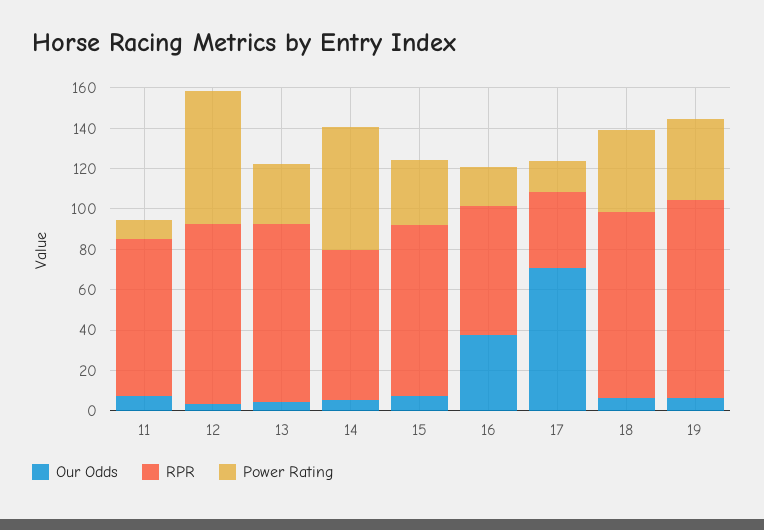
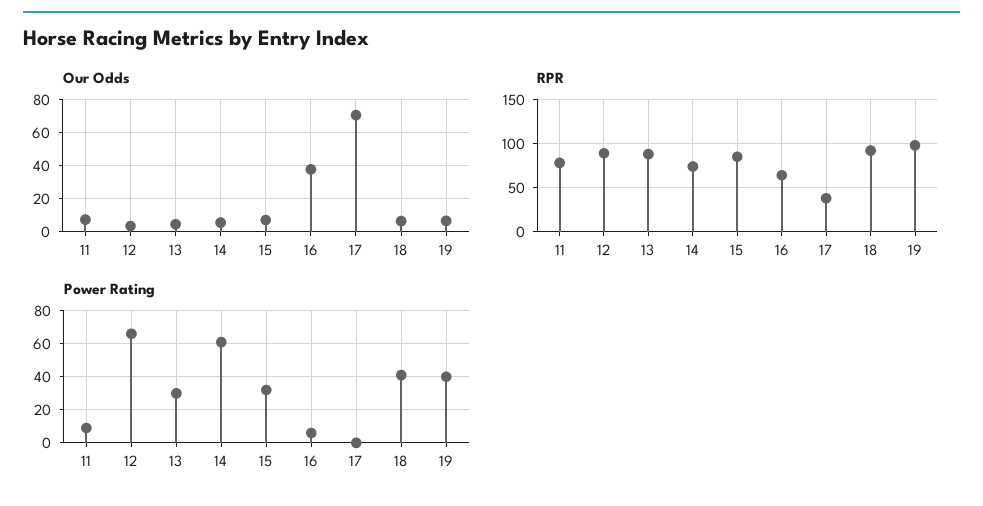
  {
    "Our Odds": {
      "11": 5,
      "12": 5,
      "13": 5,
      "14": 5,
      "15": 5,
      "16": 40,
      "17": 70,
      "18": 5,
      "19": 5
    },
    "RPR": {
      "11": 80,
      "12": 90,
      "13": 90,
      "14": 75,
      "15": 85,
      "16": 65,
      "17": 40,
      "18": 90,
      "19": 100
    },
    "Power Rating": {
      "11": 10,
      "12": 65,
      "13": 30,
      "14": 60,
      "15": 30,
-     "16": 20,
+     "16": 5,
-     "17": 15,
+     "17": 0,
      "18": 40,
      "19": 40
    }
  }

